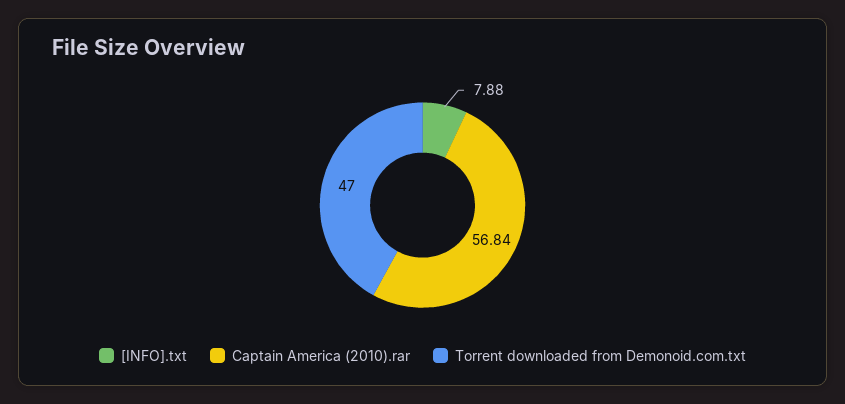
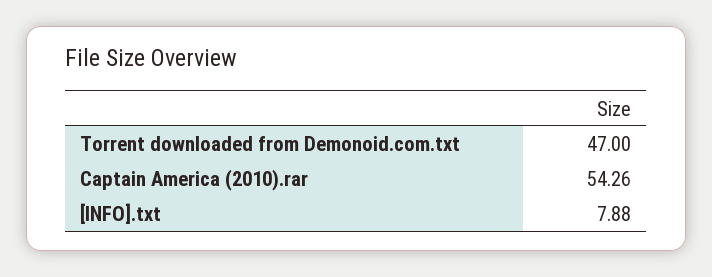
  {
    "[INFO].txt": 7.88,
-   "Captain America (2010).rar": 56.84,
+   "Captain America (2010).rar": 54.26,
    "Torrent downloaded from Demonoid.com.txt": 47
  }

